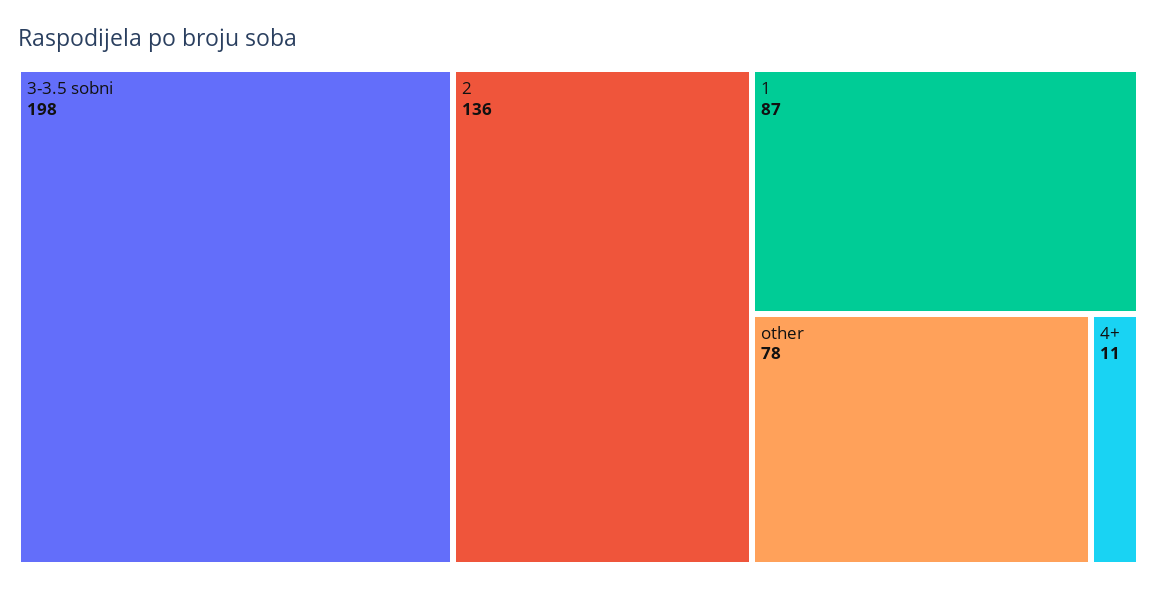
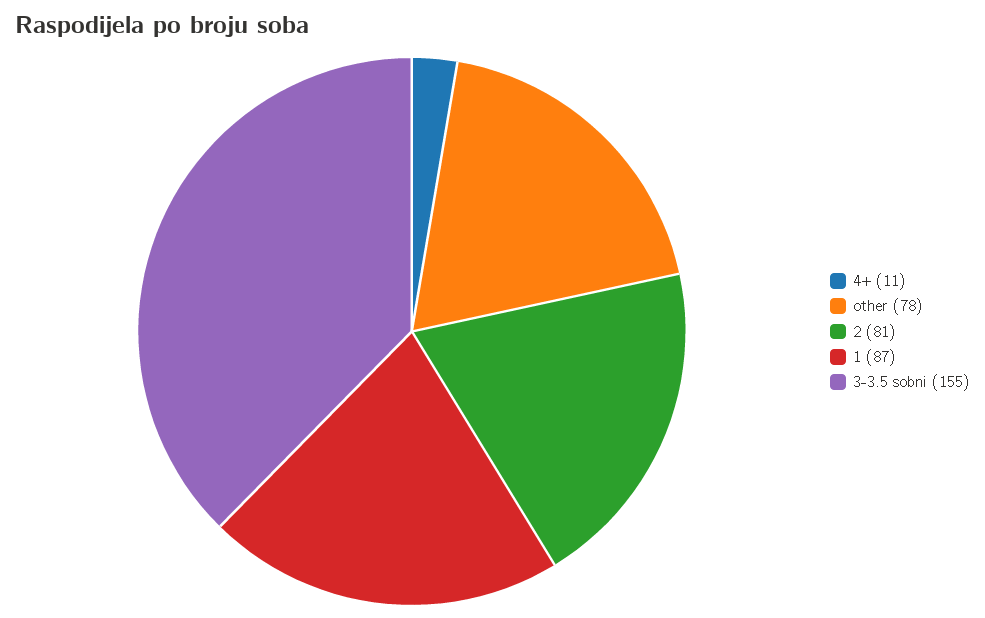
  {
-   "3-3.5 sobni": 198,
+   "3-3.5 sobni": 155,
-   "2": 136,
+   "2": 81,
    "1": 87,
    "other": 78,
    "4+": 11
  }

